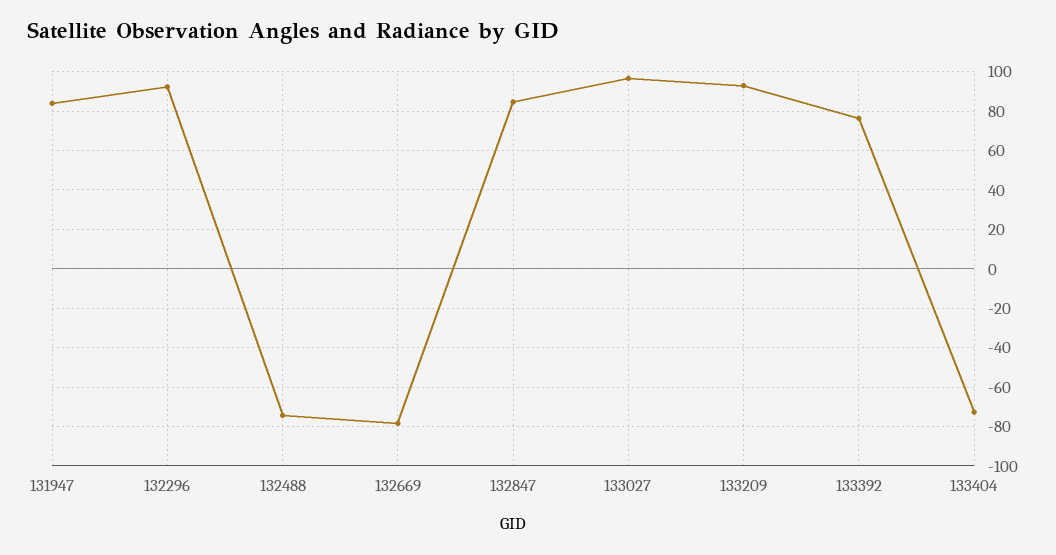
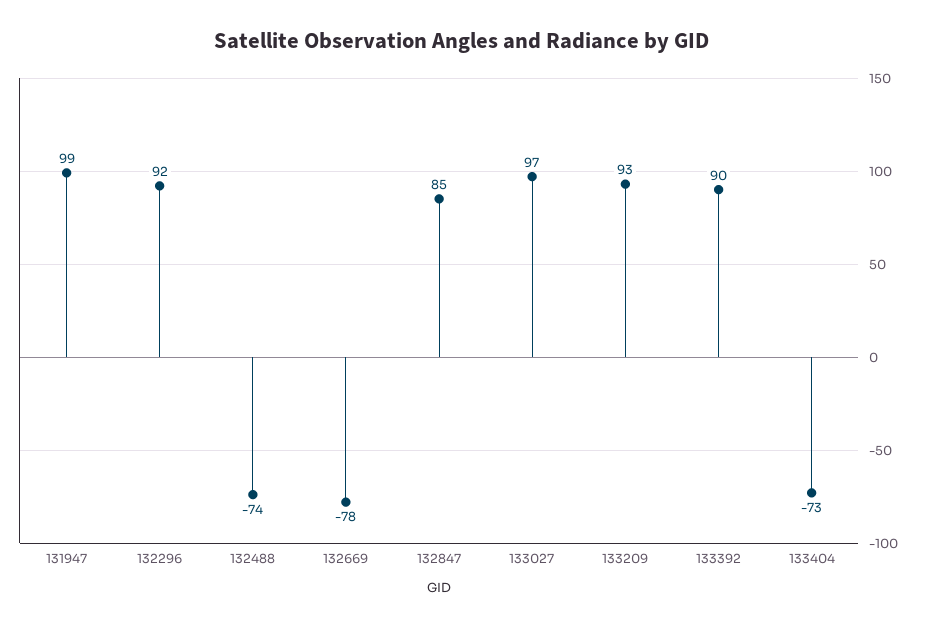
  {
-   "131947": 85,
+   "131947": 99,
    "132296": 92,
    "132488": -74,
    "132669": -78,
    "132847": 85,
    "133027": 97,
    "133209": 93,
-   "133392": 75,
+   "133392": 90,
    "133404": -73
  }

